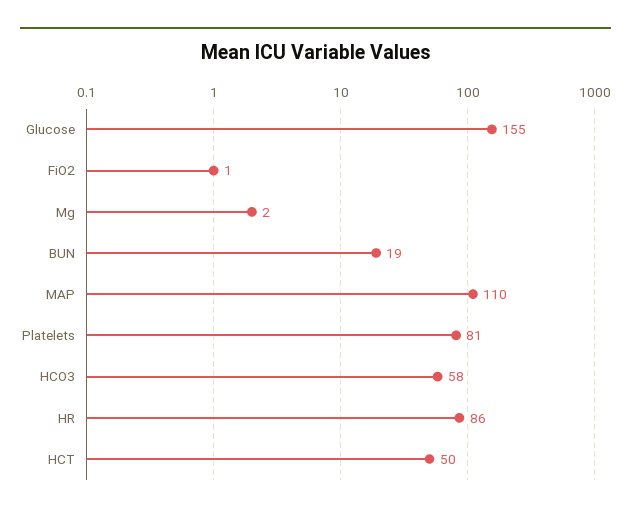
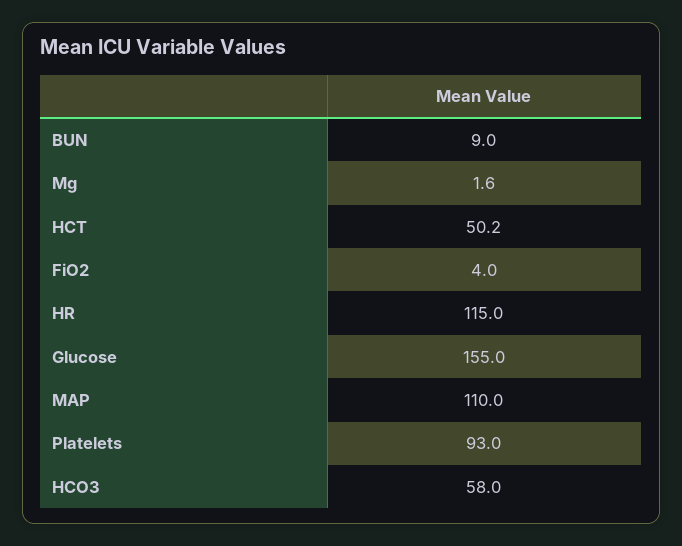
  {
    "Glucose": 155,
-   "FiO2": 1,
+   "FiO2": 4,
    "Mg": 1.6,
-   "BUN": 19,
+   "BUN": 9,
    "MAP": 110,
-   "Platelets": 81,
+   "Platelets": 93,
    "HCO3": 58,
-   "HR": 86,
+   "HR": 115,
    "HCT": 50.2
  }

